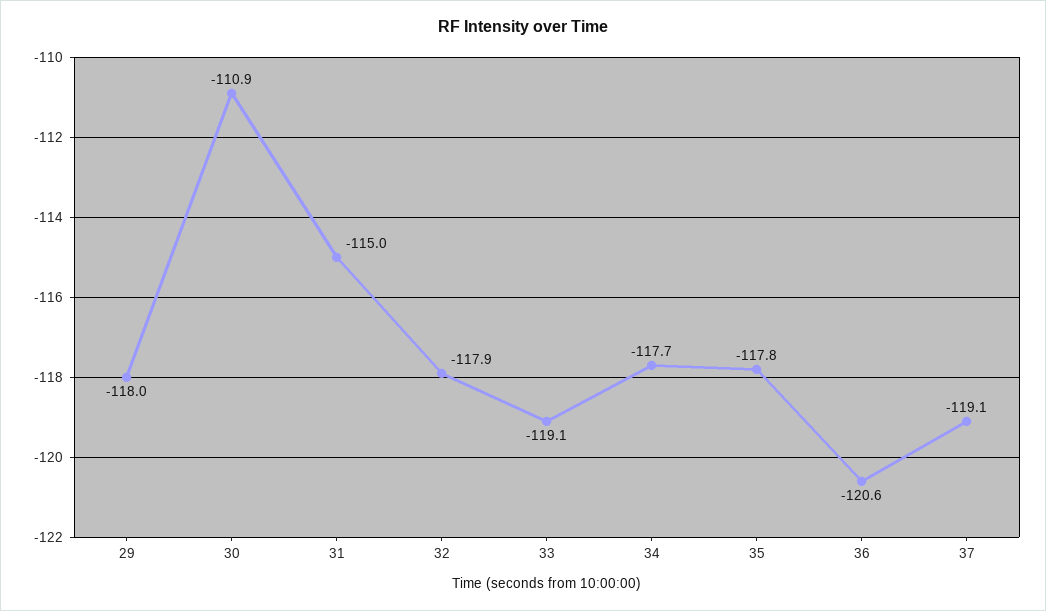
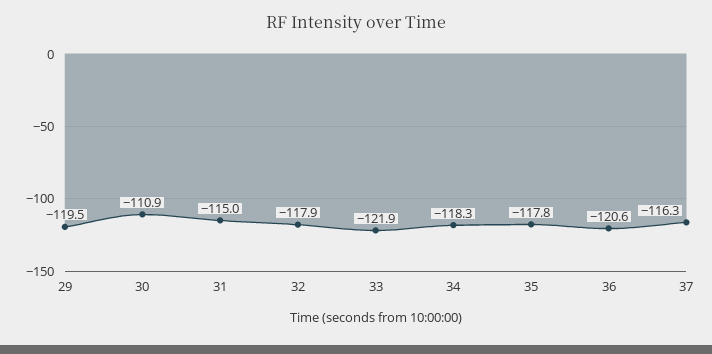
  {
-   "29": -118,
+   "29": -119.5,
    "30": -110.9,
    "31": -115,
    "32": -117.9,
-   "33": -119.1,
+   "33": -121.9,
-   "34": -117.7,
+   "34": -118.3,
    "35": -117.8,
    "36": -120.6,
-   "37": -119.1
+   "37": -116.3
  }

